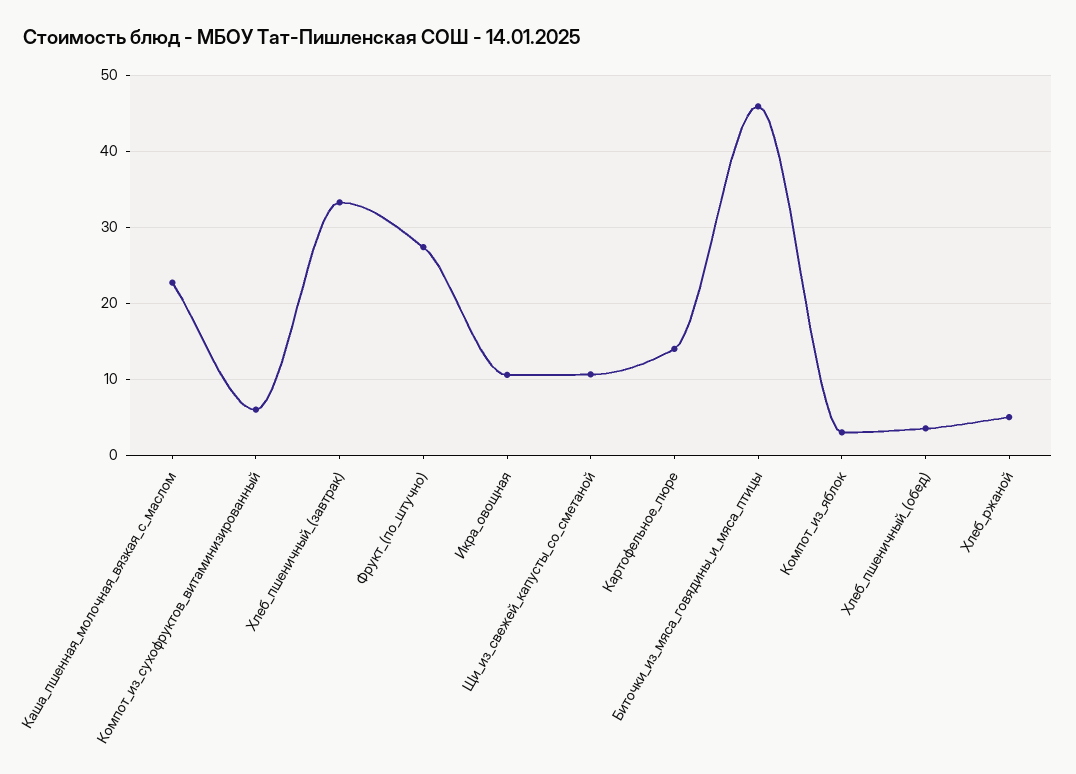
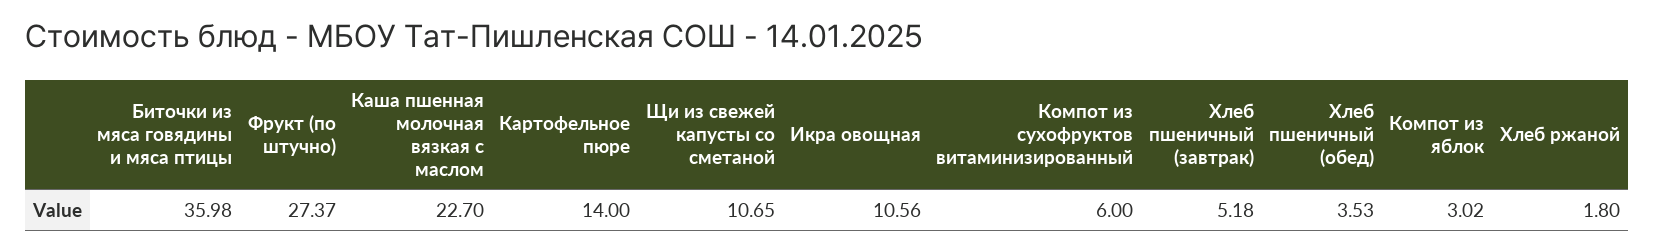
  {
    "Каша_пшенная_молочная_вязкая_с_маслом": 22.7,
    "Компот_из_сухофруктов_витаминизированный": 6,
-   "Хлеб_пшеничный_(завтрак)": 33,
+   "Хлеб_пшеничный_(завтрак)": 5.18,
    "Фрукт_(по_штучно)": 27.37,
    "Икра_овощная": 10.56,
    "Щи_из_свежей_капусты_со_сметаной": 10.65,
    "Картофельное_пюре": 14,
-   "Биточки_из_мяса_говядины_и_мяса_птицы": 46,
+   "Биточки_из_мяса_говядины_и_мяса_птицы": 35.98,
    "Компот_из_яблок": 3.02,
    "Хлеб_пшеничный_(обед)": 3.53,
-   "Хлеб_ржаной": 5
+   "Хлеб_ржаной": 1.8
  }

